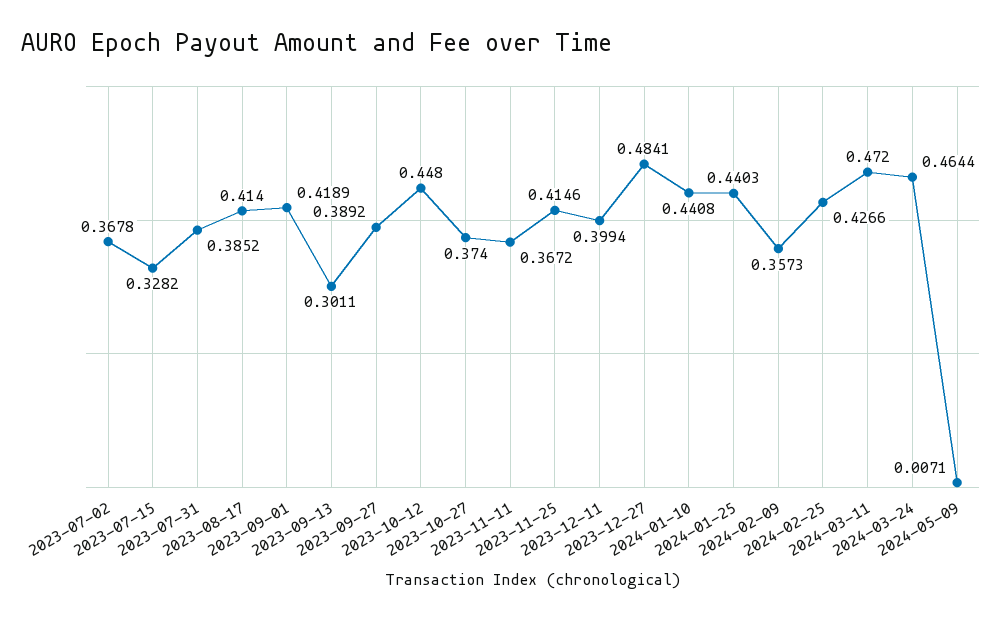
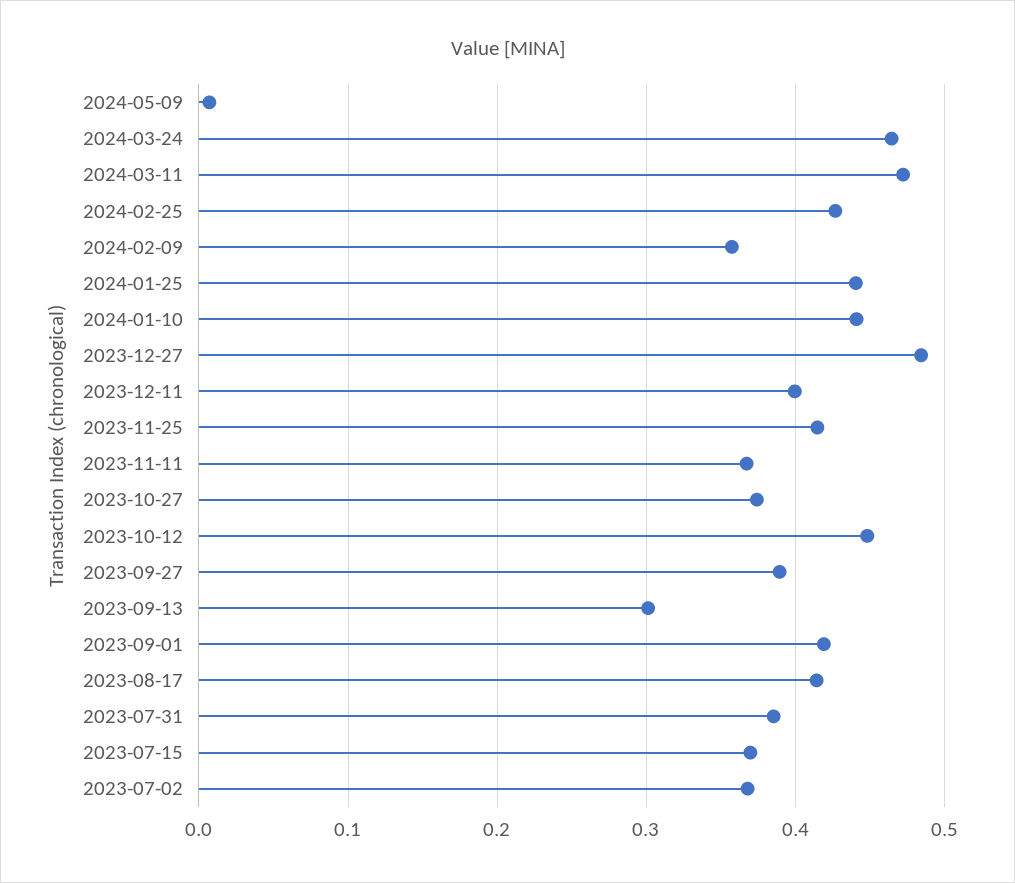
  {
    "2023-07-02": 0.3678,
-   "2023-07-15": 0.3282,
+   "2023-07-15": 0.37,
    "2023-07-31": 0.3852,
    "2023-08-17": 0.414,
    "2023-09-01": 0.4189,
    "2023-09-13": 0.3011,
    "2023-09-27": 0.3892,
    "2023-10-12": 0.448,
    "2023-10-27": 0.374,
    "2023-11-11": 0.3672,
    "2023-11-25": 0.4146,
    "2023-12-11": 0.3994,
    "2023-12-27": 0.4841,
    "2024-01-10": 0.4408,
    "2024-01-25": 0.4403,
    "2024-02-09": 0.3573,
    "2024-02-25": 0.4266,
    "2024-03-11": 0.472,
    "2024-03-24": 0.4644,
    "2024-05-09": 0.0071
  }

